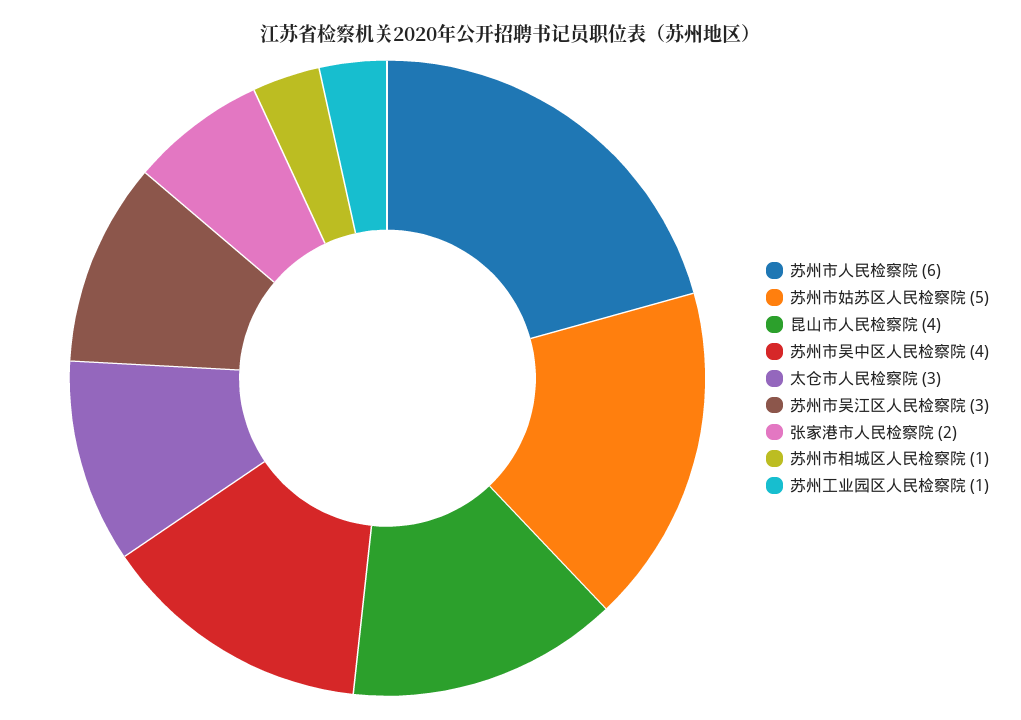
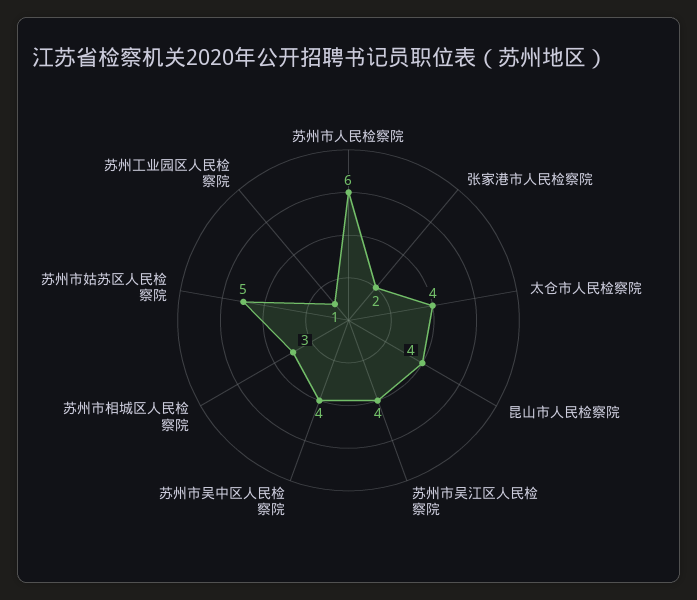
  {
    "苏州市人民检察院": 6,
    "苏州市姑苏区人民检察院": 5,
    "昆山市人民检察院": 4,
    "苏州市吴中区人民检察院": 4,
-   "太仓市人民检察院": 3,
+   "太仓市人民检察院": 4,
-   "苏州市吴江区人民检察院": 3,
+   "苏州市吴江区人民检察院": 4,
    "张家港市人民检察院": 2,
-   "苏州市相城区人民检察院": 1,
+   "苏州市相城区人民检察院": 3,
    "苏州工业园区人民检察院": 1
  }

